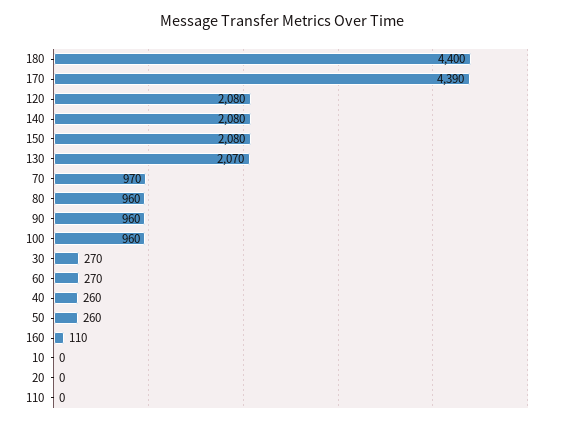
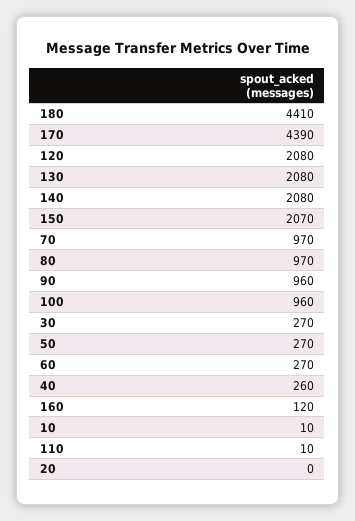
  {
-   "180": 4400,
+   "180": 4410,
    "170": 4390,
    "120": 2080,
    "140": 2080,
-   "150": 2080,
+   "150": 2070,
-   "130": 2070,
+   "130": 2080,
    "70": 970,
-   "80": 960,
+   "80": 970,
    "90": 960,
    "100": 960,
    "30": 270,
    "60": 270,
    "40": 260,
-   "50": 260,
+   "50": 270,
-   "160": 110,
+   "160": 120,
-   "10": 0,
+   "10": 10,
    "20": 0,
-   "110": 0
+   "110": 10
  }

